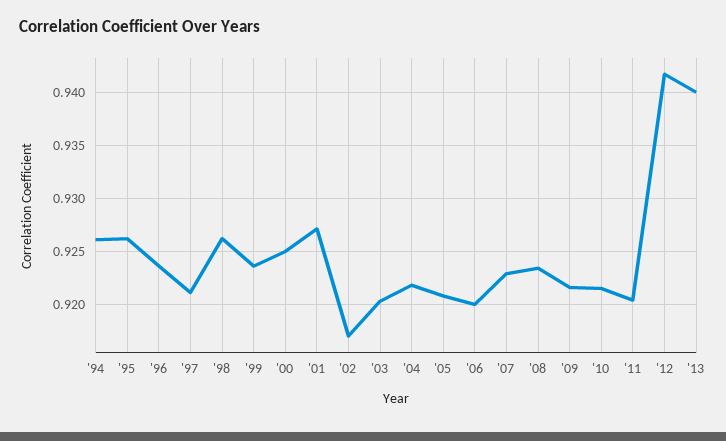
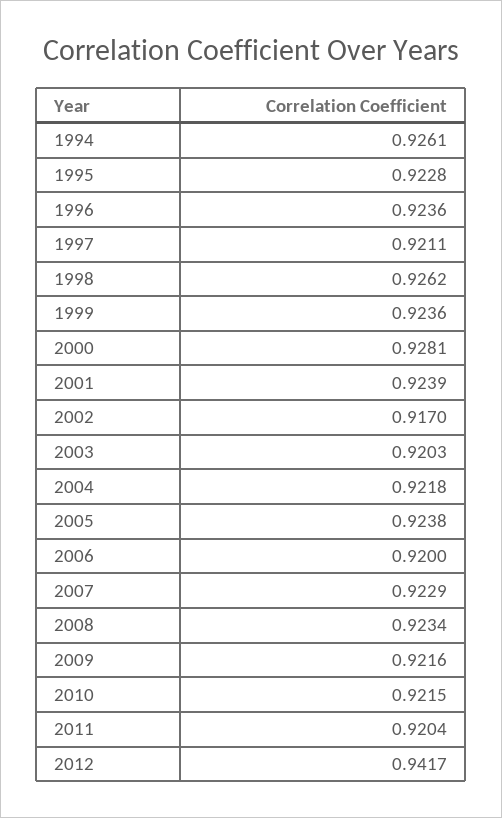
  {
    "'94": 0.9261,
-   "'95": 0.926,
+   "'95": 0.9228,
    "'96": 0.9236,
    "'97": 0.9211,
    "'98": 0.9262,
    "'99": 0.9236,
-   "'00": 0.925,
+   "'00": 0.9281,
-   "'01": 0.927,
+   "'01": 0.9239,
    "'02": 0.917,
    "'03": 0.9203,
    "'04": 0.9218,
-   "'05": 0.921,
+   "'05": 0.9238,
    "'06": 0.92,
    "'07": 0.9229,
    "'08": 0.9234,
    "'09": 0.9216,
    "'10": 0.9215,
    "'11": 0.9204,
-   "'12": 0.9417,
+   "'12": 0.9417
-   "'13": 0.94
  }

